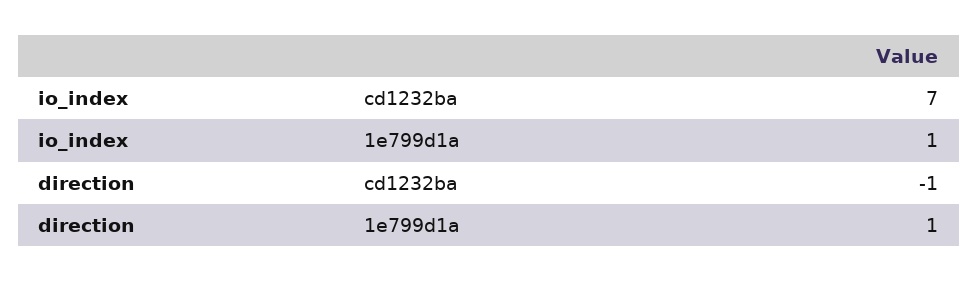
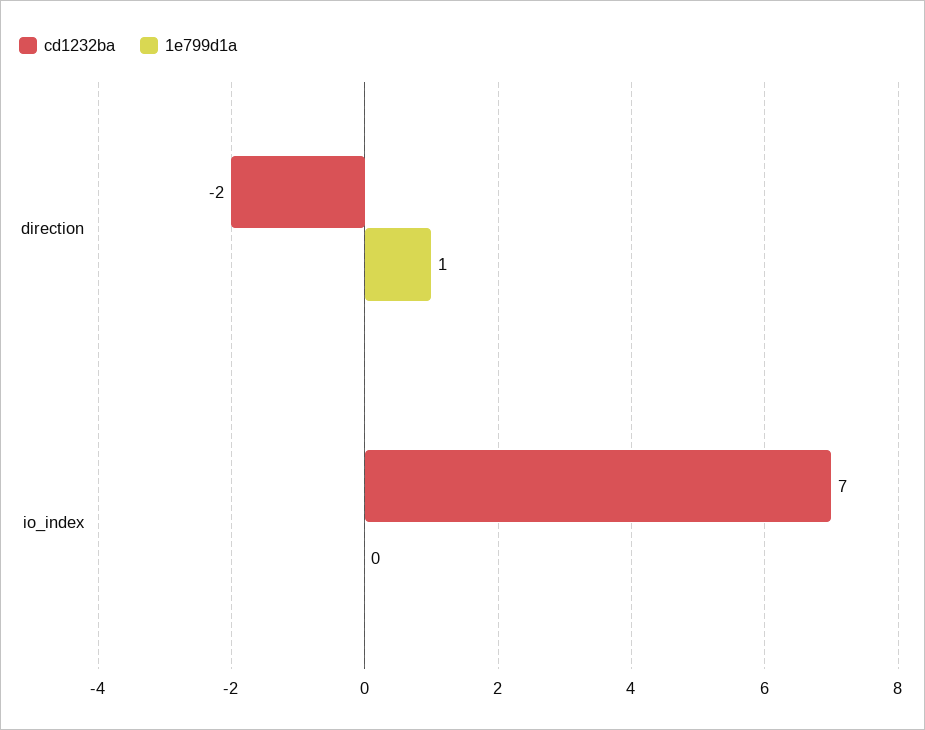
  {
    "cd1232ba": {
      "io_index": 7,
-     "direction": -1
+     "direction": -2
    },
    "1e799d1a": {
-     "io_index": 1,
+     "io_index": 0,
      "direction": 1
    }
  }

